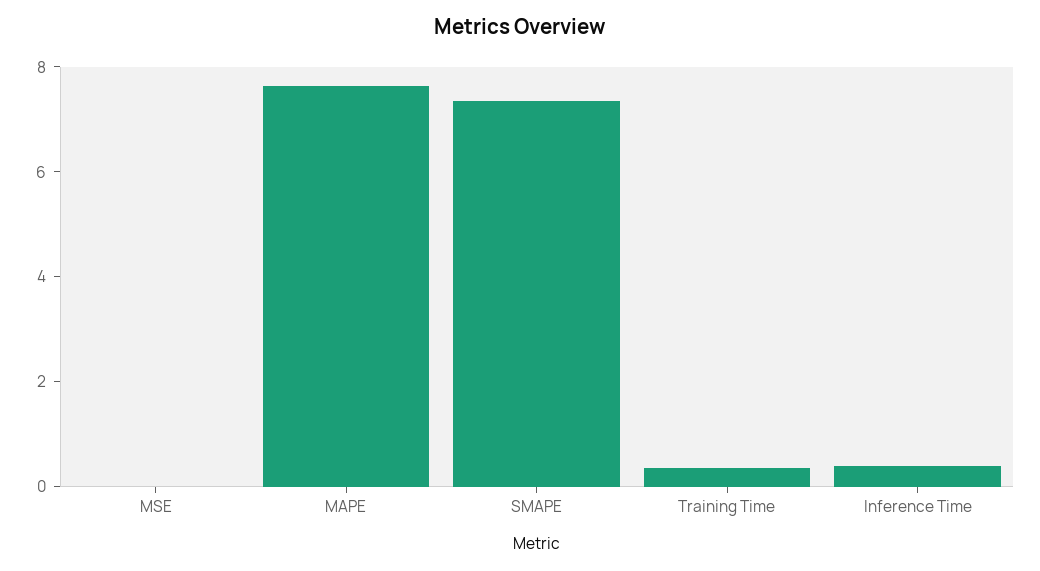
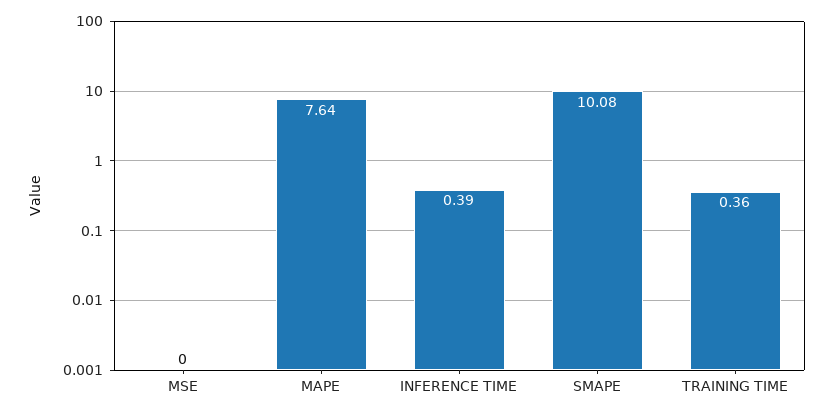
  {
    "MSE": 0,
    "MAPE": 7.64,
-   "SMAPE": 7.5,
+   "SMAPE": 10.08,
    "Training Time": 0.36,
    "Inference Time": 0.39
  }

